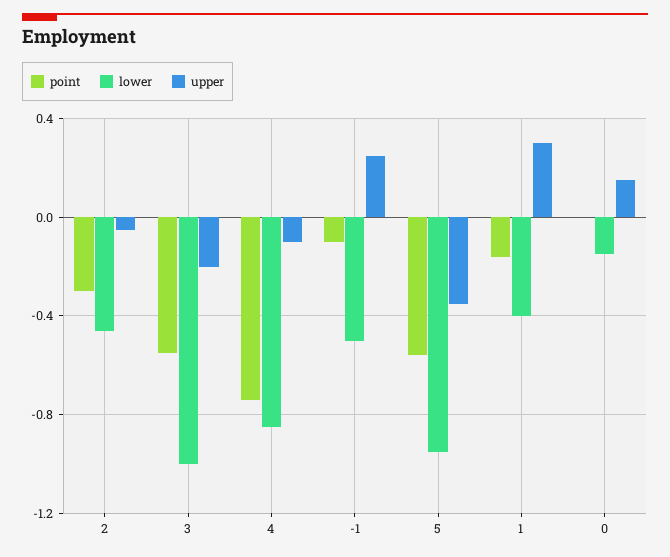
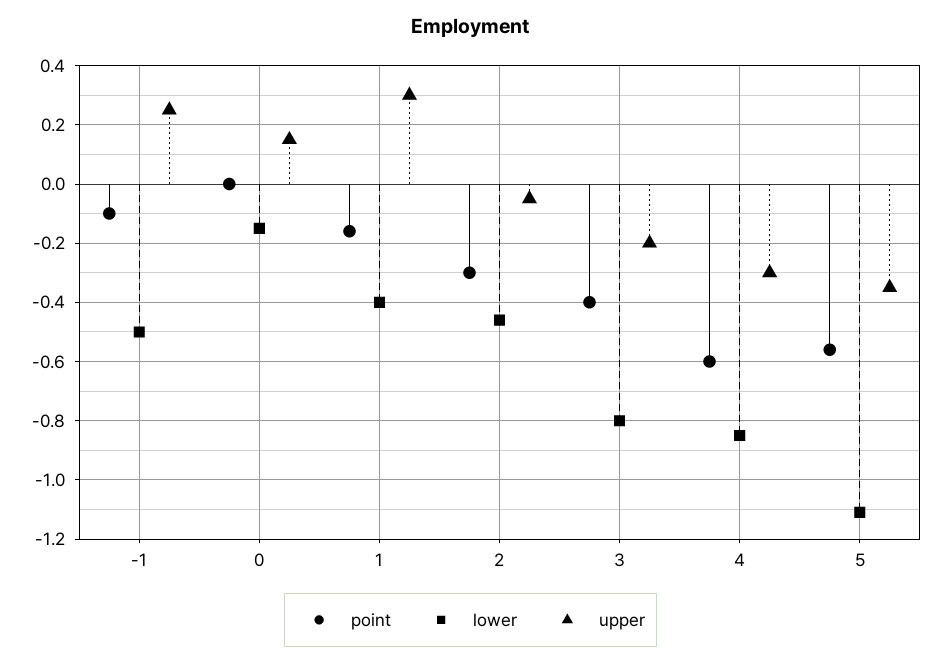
  {
    "point": {
      "2": -0.3,
-     "3": -0.55,
+     "3": -0.4,
-     "4": -0.75,
+     "4": -0.6,
      "-1": -0.1,
      "5": -0.55,
      "1": -0.15,
      "0": 0
    },
    "lower": {
      "2": -0.45,
-     "3": -1,
+     "3": -0.8,
      "4": -0.85,
      "-1": -0.5,
-     "5": -0.95,
+     "5": -1.1,
      "1": -0.4,
      "0": -0.15
    },
    "upper": {
      "2": -0.05,
      "3": -0.2,
-     "4": -0.1,
+     "4": -0.3,
      "-1": 0.25,
      "5": -0.35,
      "1": 0.3,
      "0": 0.15
    }
  }

